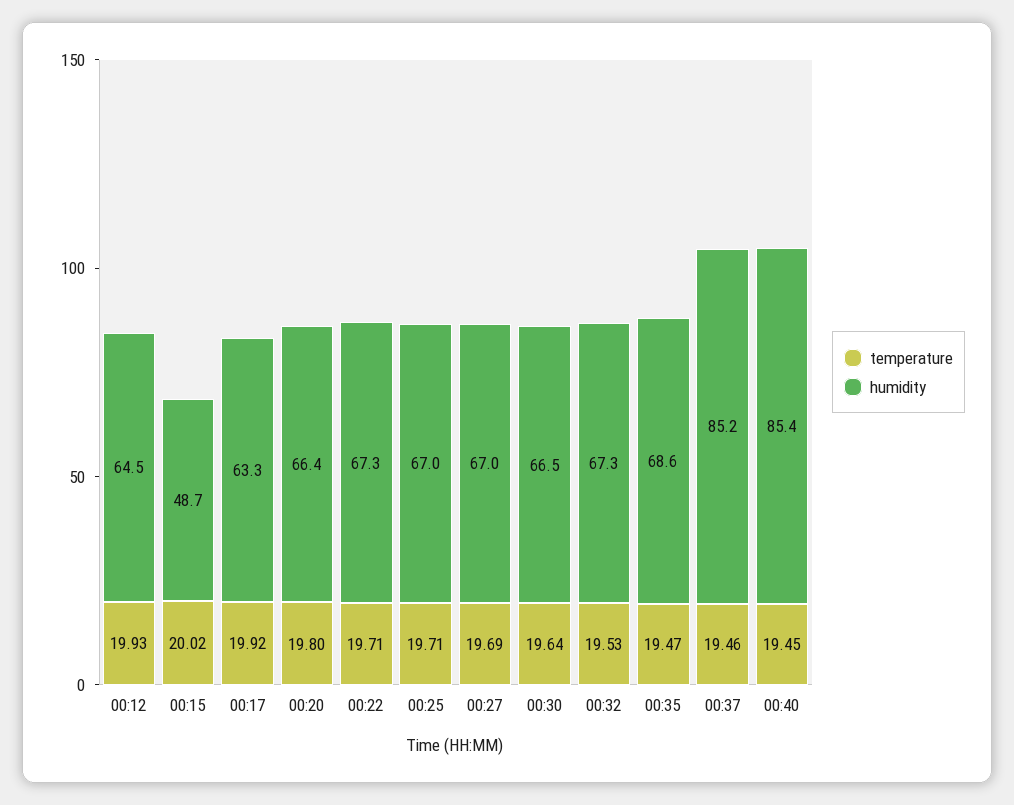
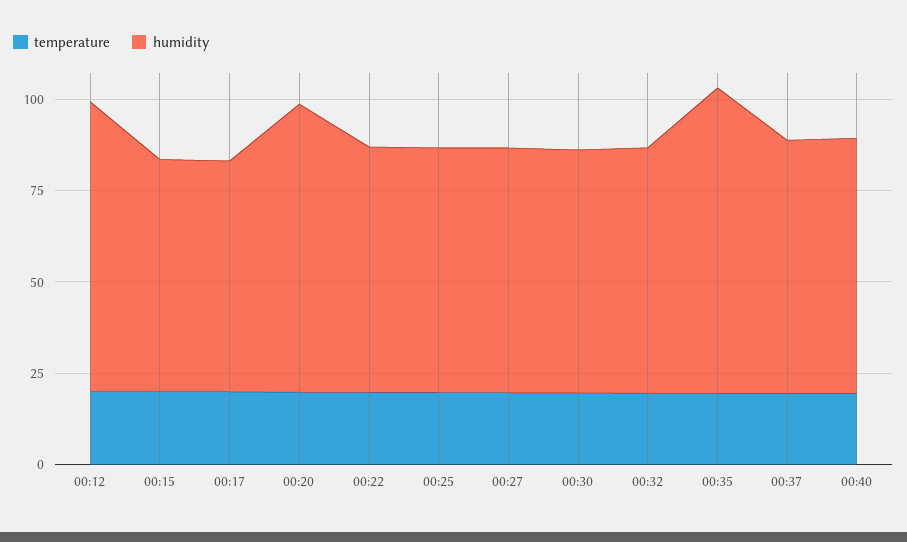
  {
    "temperature": {
      "00:12": 19.93,
      "00:15": 20.02,
      "00:17": 19.92,
      "00:20": 19.8,
      "00:22": 19.71,
      "00:25": 19.71,
      "00:27": 19.69,
      "00:30": 19.64,
      "00:32": 19.53,
      "00:35": 19.47,
      "00:37": 19.46,
      "00:40": 19.45
    },
    "humidity": {
-     "00:12": 64.5,
+     "00:12": 80,
-     "00:15": 48.7,
+     "00:15": 65,
      "00:17": 63.3,
-     "00:20": 66.4,
+     "00:20": 80,
      "00:22": 67.3,
      "00:25": 67,
      "00:27": 67,
      "00:30": 66.5,
      "00:32": 67.3,
-     "00:35": 68.6,
+     "00:35": 85,
-     "00:37": 85.2,
+     "00:37": 70,
-     "00:40": 85.4
+     "00:40": 70
    }
  }

